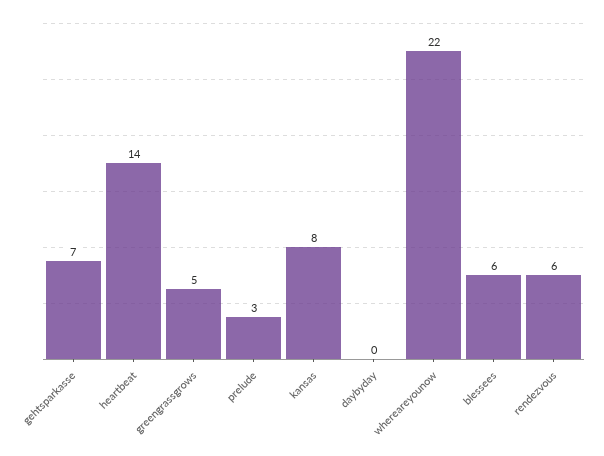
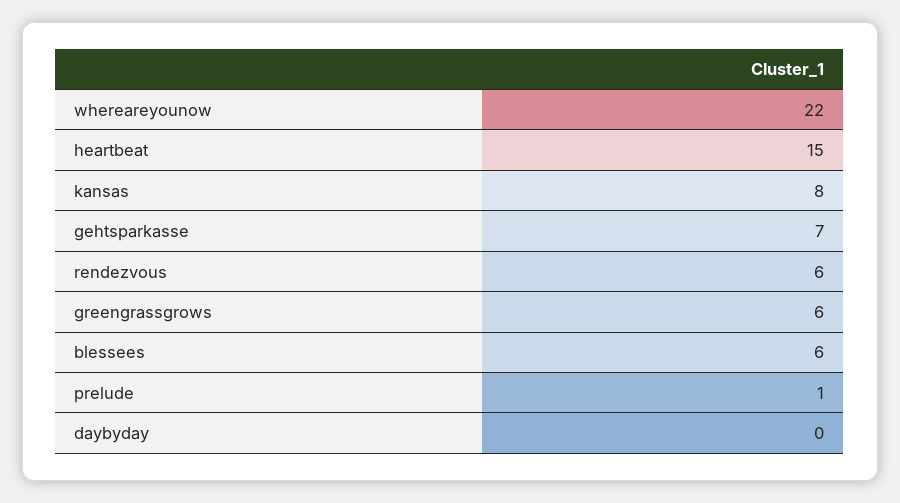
  {
    "gehtsparkasse": 7,
-   "heartbeat": 14,
+   "heartbeat": 15,
-   "greengrassgrows": 5,
+   "greengrassgrows": 6,
-   "prelude": 3,
+   "prelude": 1,
    "kansas": 8,
    "daybyday": 0,
    "whereareyounow": 22,
    "blessees": 6,
    "rendezvous": 6
  }

